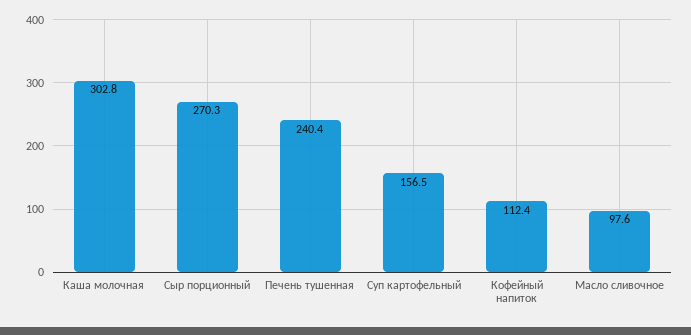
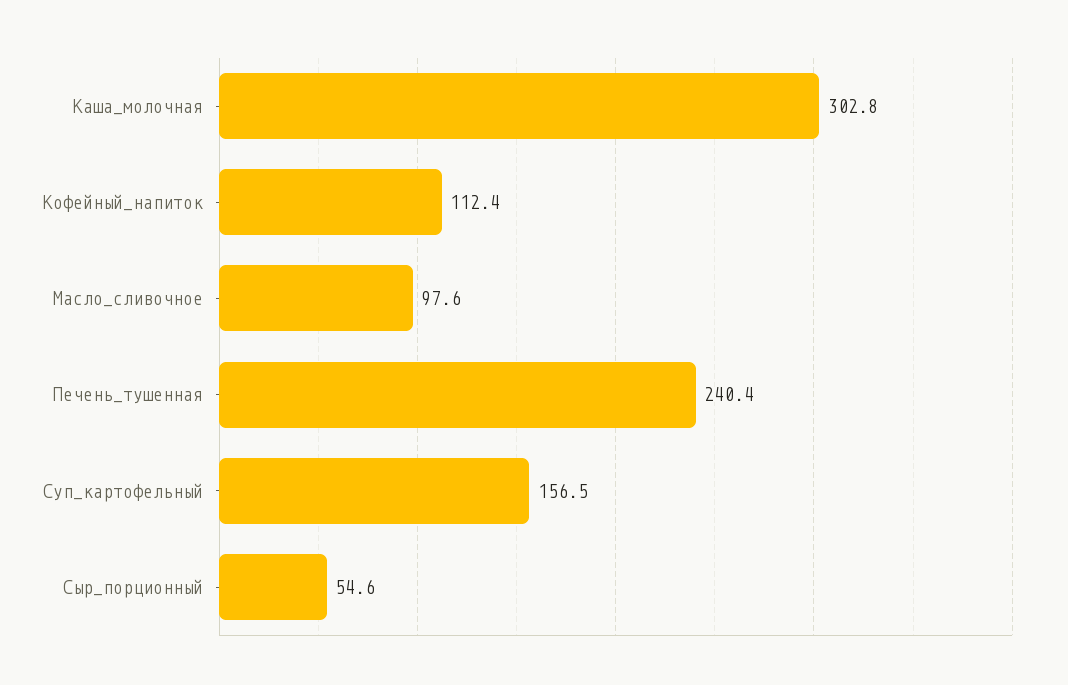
  {
    "Каша молочная": 302.8,
-   "Сыр порционный": 270.3,
+   "Сыр порционный": 54.6,
    "Печень тушенная": 240.4,
    "Суп картофельный": 156.5,
    "Кофейный напиток": 112.4,
    "Масло сливочное": 97.6
  }

